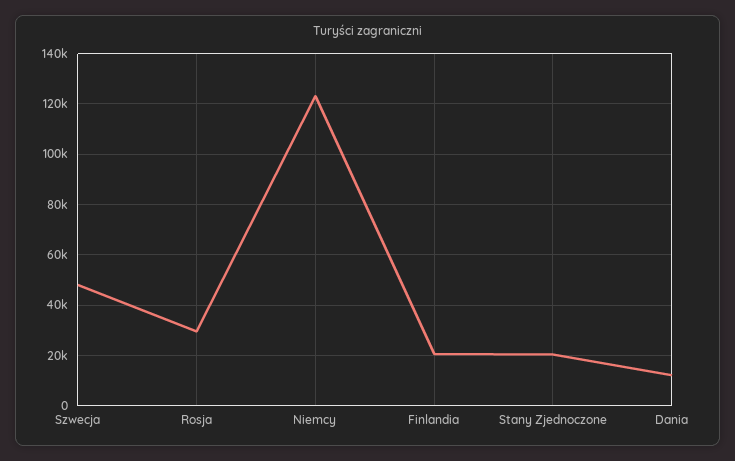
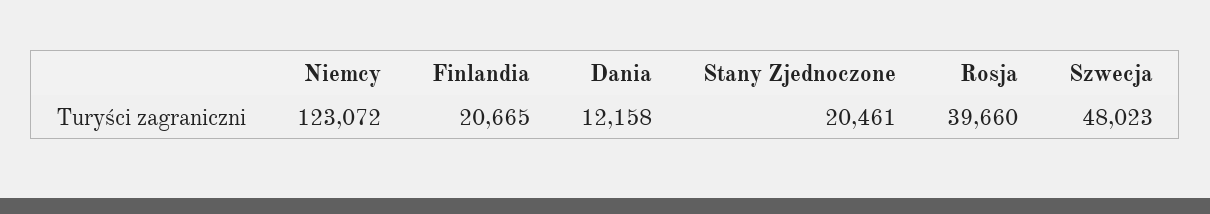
  {
    "Szwecja": 48023,
-   "Rosja": 30000,
+   "Rosja": 39660,
    "Niemcy": 123072,
    "Finlandia": 20665,
    "Stany Zjednoczone": 20461,
    "Dania": 12158
  }

